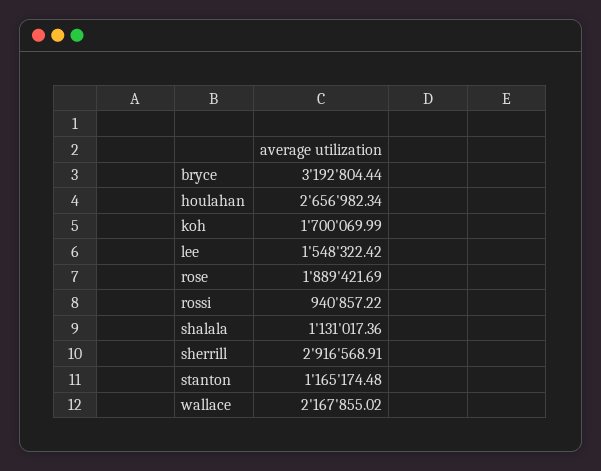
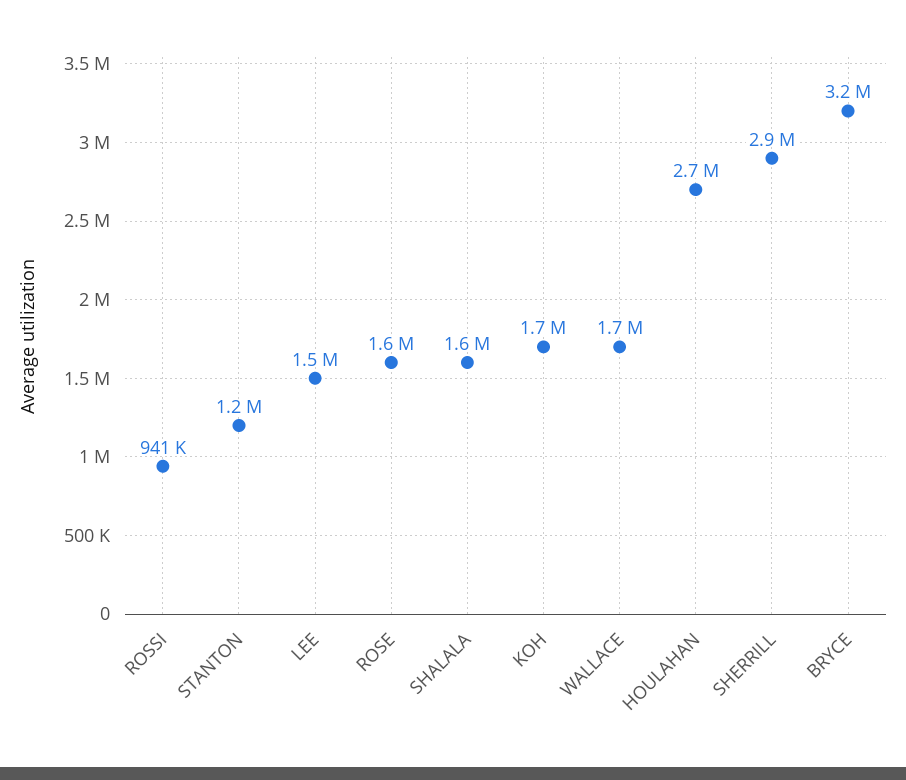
  {
    "bryce": 3192804.44,
    "houlahan": 2656982.34,
    "koh": 1700069.99,
    "lee": 1548322.42,
-   "rose": 1889421.69,
+   "rose": 1600000,
    "rossi": 940857.22,
-   "shalala": 1131017.36,
+   "shalala": 1600000,
    "sherrill": 2916568.91,
    "stanton": 1165174.48,
-   "wallace": 2167855.02
+   "wallace": 1700000
  }

